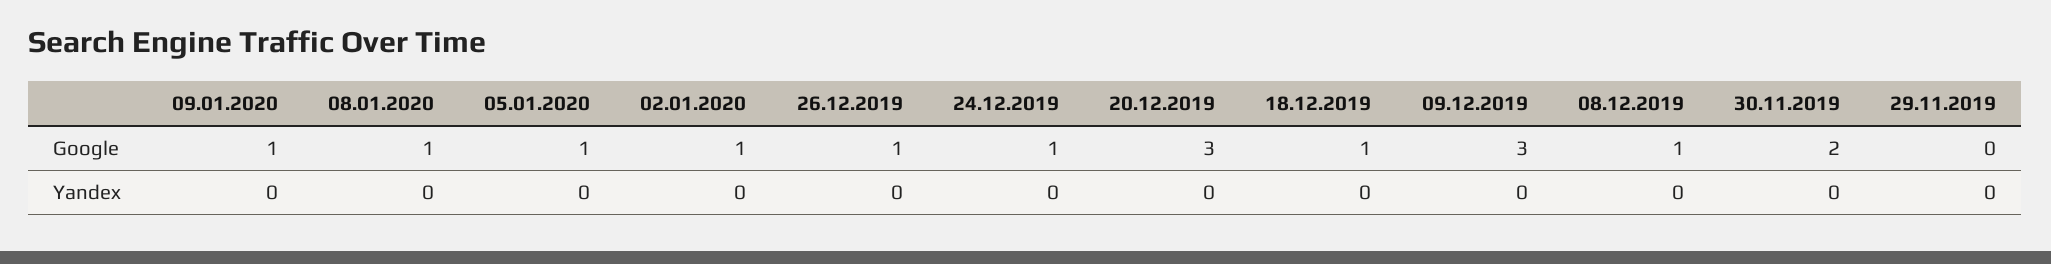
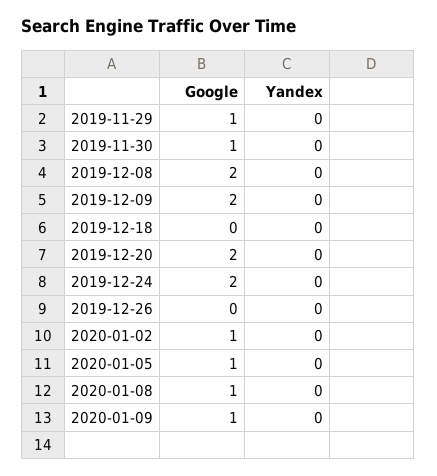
  {
    "09.01.2020": {
      "Google": 1,
      "Yandex": 0
    },
    "08.01.2020": {
      "Google": 1,
      "Yandex": 0
    },
    "05.01.2020": {
      "Google": 1,
      "Yandex": 0
    },
    "02.01.2020": {
      "Google": 1,
      "Yandex": 0
    },
    "26.12.2019": {
-     "Google": 1,
+     "Google": 0,
      "Yandex": 0
    },
    "24.12.2019": {
-     "Google": 1,
+     "Google": 2,
      "Yandex": 0
    },
    "20.12.2019": {
-     "Google": 3,
+     "Google": 2,
      "Yandex": 0
    },
    "18.12.2019": {
-     "Google": 1,
+     "Google": 0,
      "Yandex": 0
    },
    "09.12.2019": {
-     "Google": 3,
+     "Google": 2,
      "Yandex": 0
    },
    "08.12.2019": {
-     "Google": 1,
+     "Google": 2,
      "Yandex": 0
    },
    "30.11.2019": {
-     "Google": 2,
+     "Google": 1,
      "Yandex": 0
    },
    "29.11.2019": {
-     "Google": 0,
+     "Google": 1,
      "Yandex": 0
    }
  }

